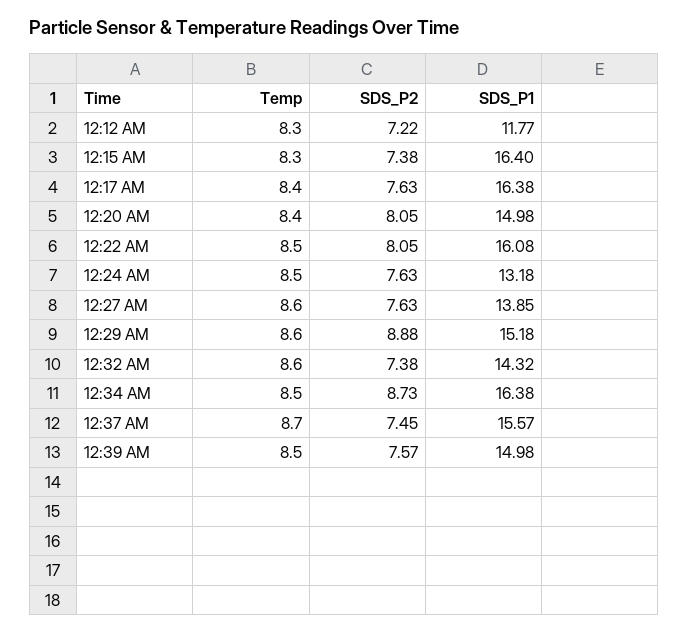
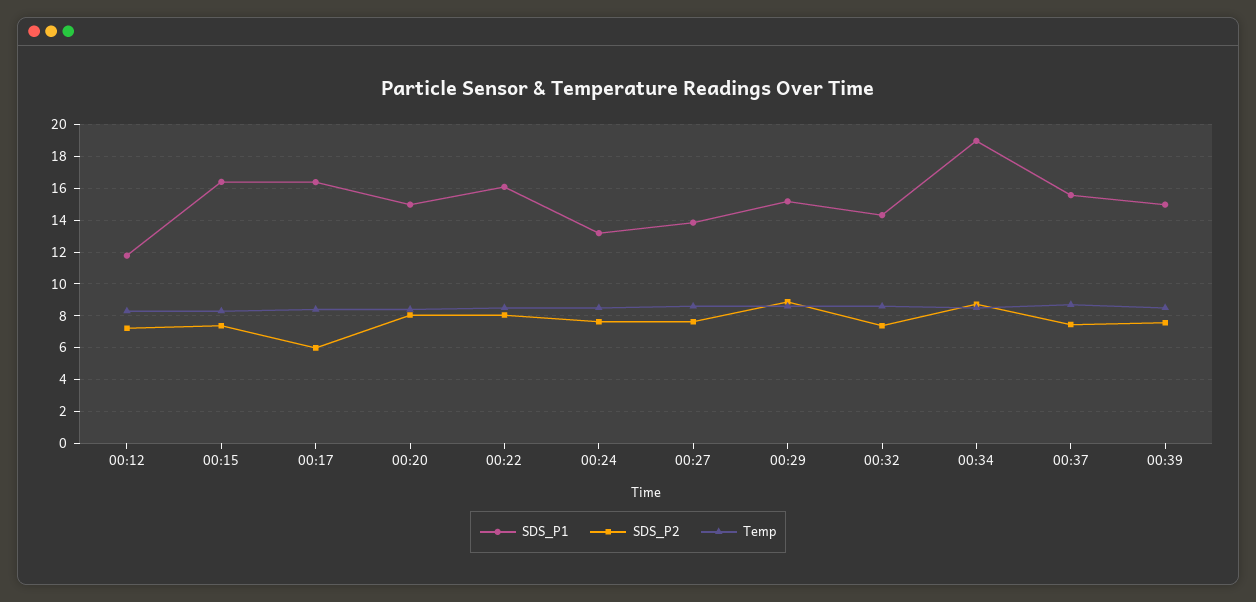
  {
    "Temp": {
      "12:12 AM": 8.3,
      "12:15 AM": 8.3,
      "12:17 AM": 8.4,
      "12:20 AM": 8.4,
      "12:22 AM": 8.5,
      "12:24 AM": 8.5,
      "12:27 AM": 8.6,
      "12:29 AM": 8.6,
      "12:32 AM": 8.6,
      "12:34 AM": 8.5,
      "12:37 AM": 8.7,
      "12:39 AM": 8.5
    },
    "SDS_P2": {
      "12:12 AM": 7.22,
      "12:15 AM": 7.38,
-     "12:17 AM": 7.63,
+     "12:17 AM": 6,
      "12:20 AM": 8.05,
      "12:22 AM": 8.05,
      "12:24 AM": 7.63,
      "12:27 AM": 7.63,
      "12:29 AM": 8.88,
      "12:32 AM": 7.38,
      "12:34 AM": 8.73,
      "12:37 AM": 7.45,
      "12:39 AM": 7.57
    },
    "SDS_P1": {
      "12:12 AM": 11.77,
      "12:15 AM": 16.4,
      "12:17 AM": 16.38,
      "12:20 AM": 14.98,
      "12:22 AM": 16.08,
      "12:24 AM": 13.18,
      "12:27 AM": 13.85,
      "12:29 AM": 15.18,
      "12:32 AM": 14.32,
-     "12:34 AM": 16.38,
+     "12:34 AM": 19,
      "12:37 AM": 15.57,
      "12:39 AM": 14.98
    }
  }

